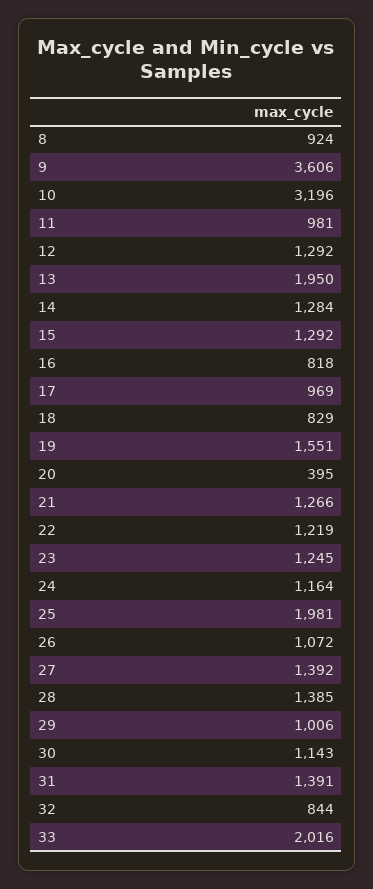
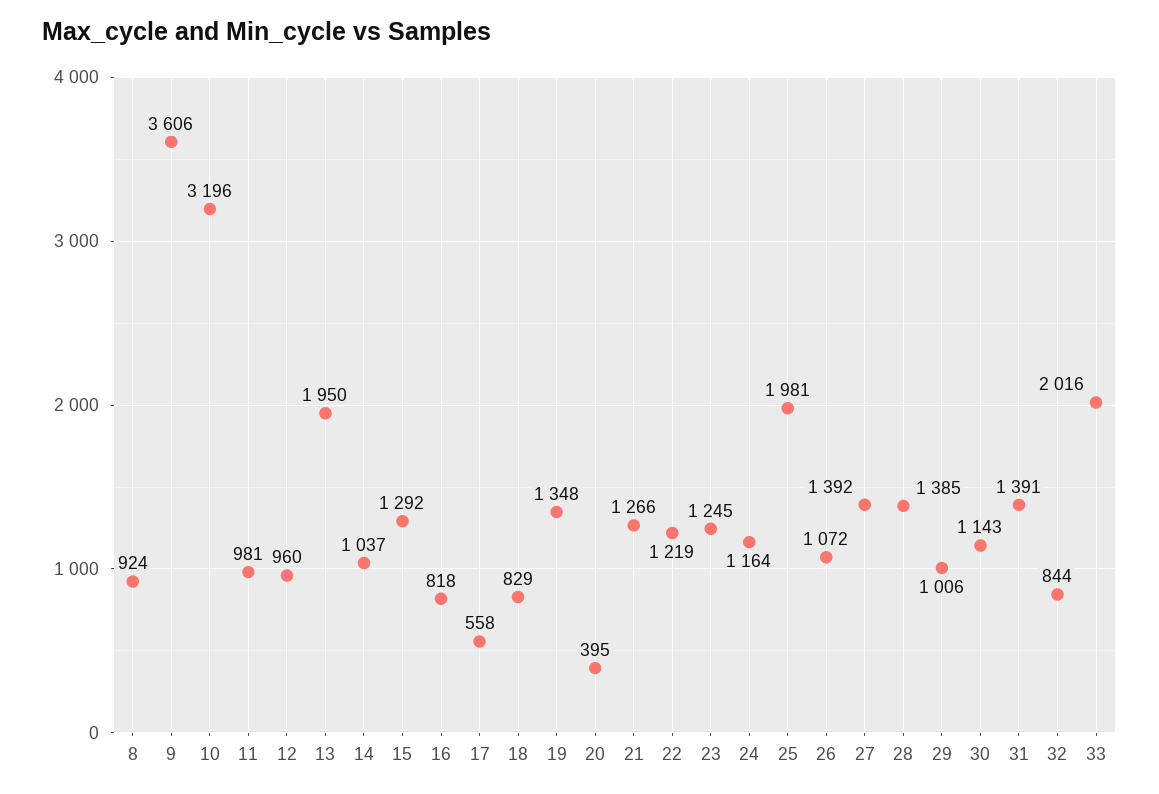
  {
    "8": 924,
    "9": 3606,
    "10": 3196,
    "11": 981,
-   "12": 1292,
+   "12": 960,
    "13": 1950,
-   "14": 1284,
+   "14": 1037,
    "15": 1292,
    "16": 818,
-   "17": 969,
+   "17": 558,
    "18": 829,
-   "19": 1551,
+   "19": 1348,
    "20": 395,
    "21": 1266,
    "22": 1219,
    "23": 1245,
    "24": 1164,
    "25": 1981,
    "26": 1072,
    "27": 1392,
    "28": 1385,
    "29": 1006,
    "30": 1143,
    "31": 1391,
    "32": 844,
    "33": 2016
  }

